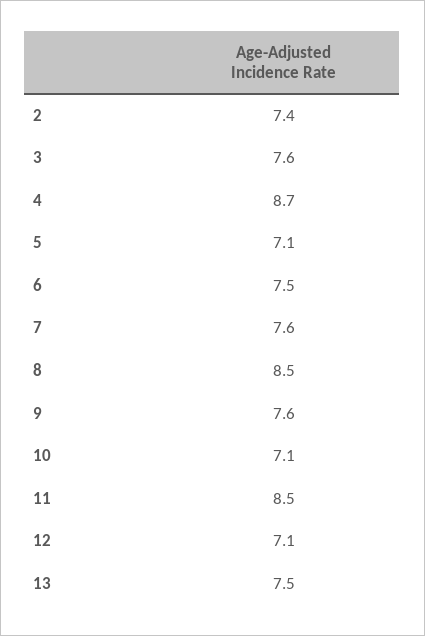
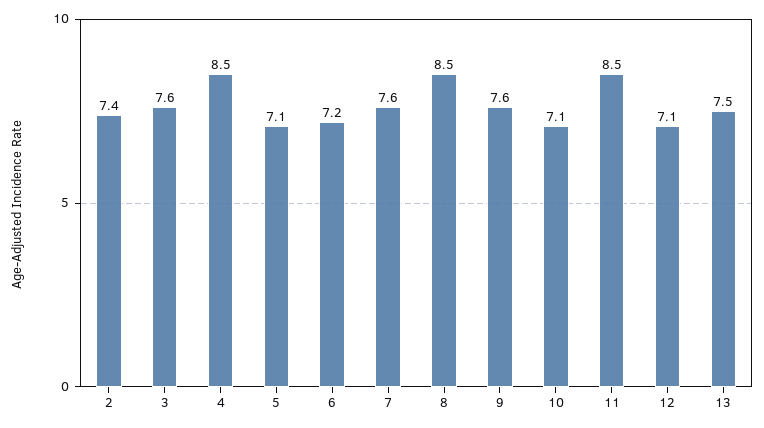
  {
    "2": 7.4,
    "3": 7.6,
-   "4": 8.7,
+   "4": 8.5,
    "5": 7.1,
-   "6": 7.5,
+   "6": 7.2,
    "7": 7.6,
    "8": 8.5,
    "9": 7.6,
    "10": 7.1,
    "11": 8.5,
    "12": 7.1,
    "13": 7.5
  }

